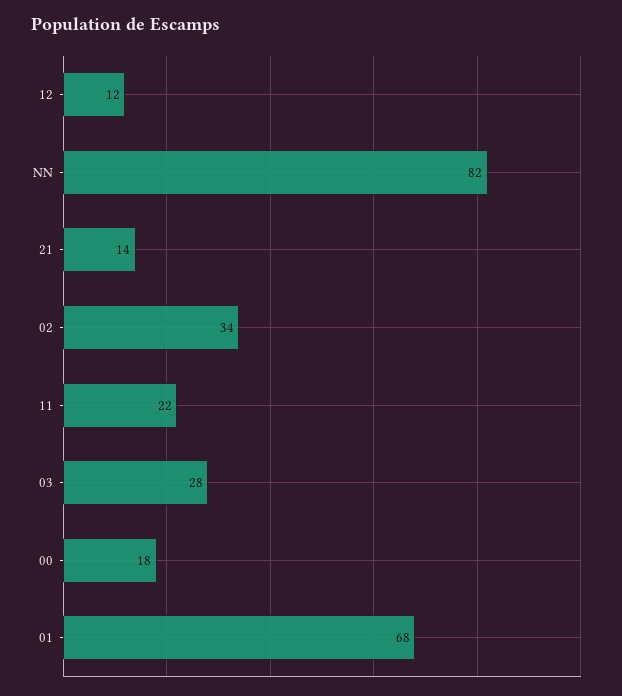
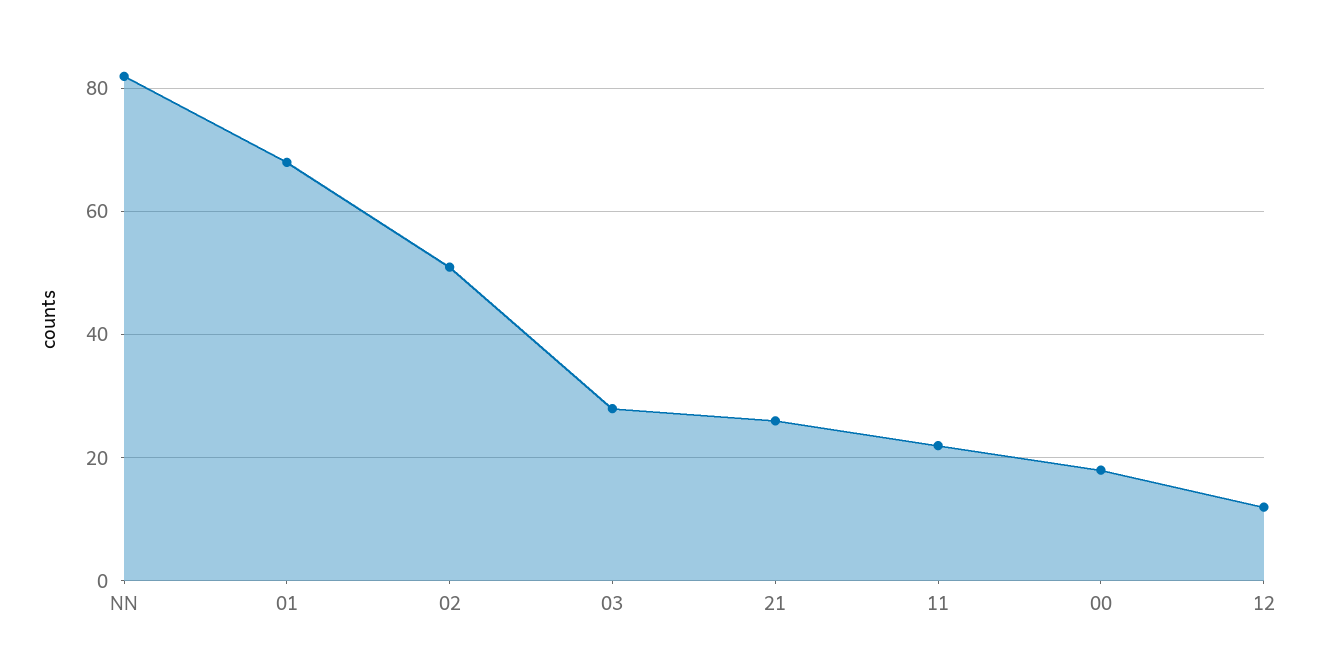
  {
    "12": 12,
    "NN": 82,
-   "21": 14,
+   "21": 25,
-   "02": 34,
+   "02": 50,
    "11": 22,
    "03": 28,
    "00": 18,
    "01": 68
  }

